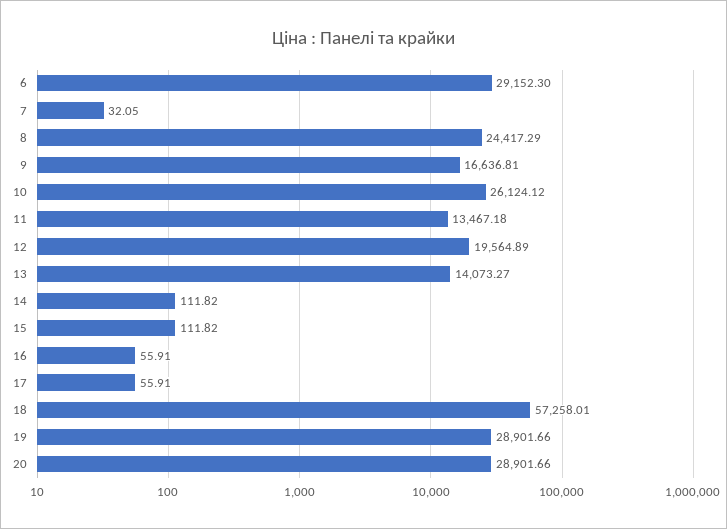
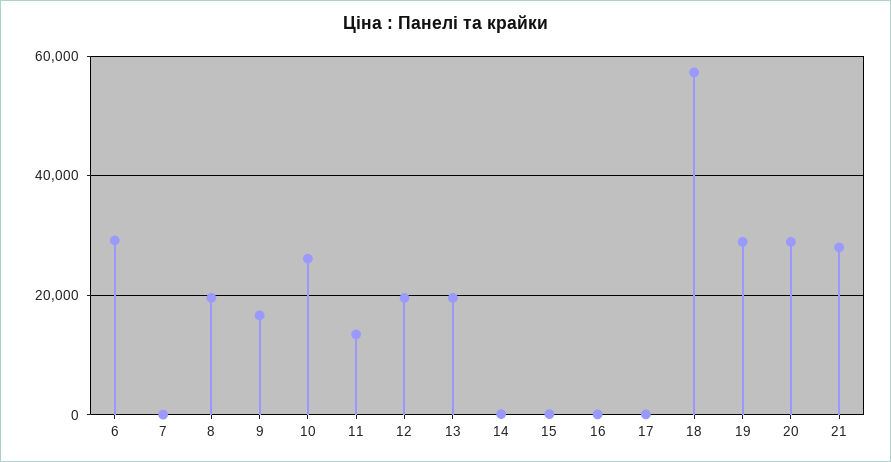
  {
    "6": 29152.3,
    "7": 32.05,
-   "8": 24417.29,
+   "8": 20000,
    "9": 16636.81,
    "10": 26124.12,
    "11": 13467.18,
    "12": 19564.89,
-   "13": 14073.27,
+   "13": 20000,
    "14": 111.82,
    "15": 111.82,
    "16": 55.91,
    "17": 55.91,
    "18": 57258.01,
    "19": 28901.66,
-   "20": 28901.66
+   "20": 28901.66,
+   "21": 28000
  }

